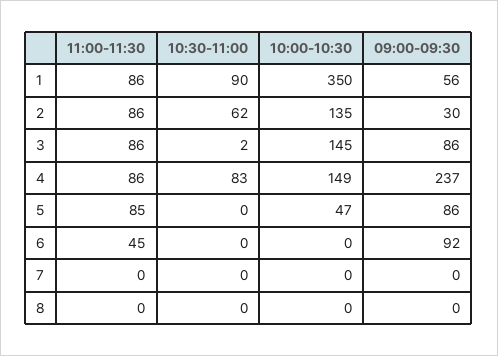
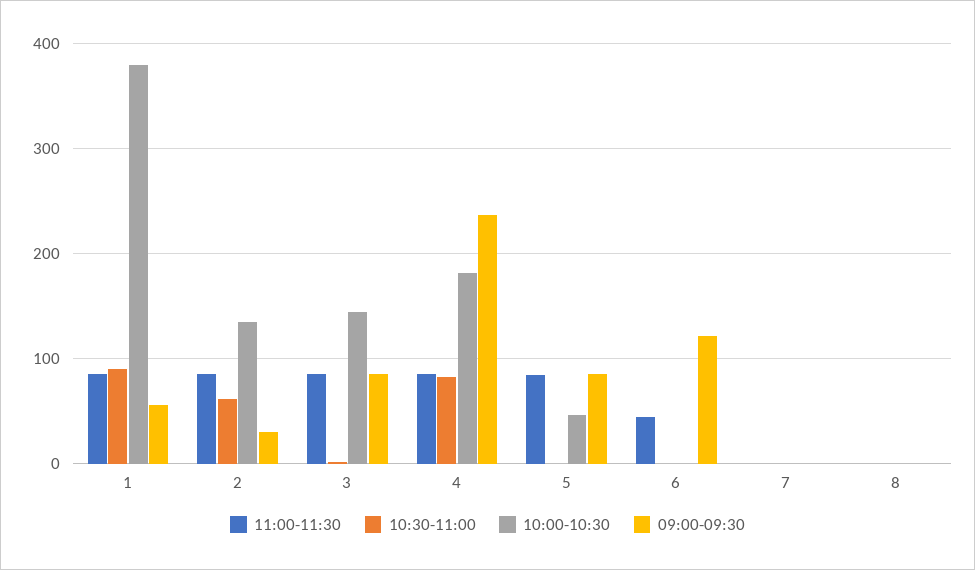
  {
    "11:00-11:30": {
      "1": 86,
      "2": 86,
      "3": 86,
      "4": 86,
      "5": 85,
      "6": 45,
      "7": 0,
      "8": 0
    },
    "10:30-11:00": {
      "1": 90,
      "2": 62,
      "3": 2,
      "4": 83,
      "5": 0,
      "6": 0,
      "7": 0,
      "8": 0
    },
    "10:00-10:30": {
-     "1": 350,
+     "1": 380,
      "2": 135,
      "3": 145,
-     "4": 149,
+     "4": 180,
      "5": 47,
      "6": 0,
      "7": 0,
      "8": 0
    },
    "09:00-09:30": {
      "1": 56,
      "2": 30,
      "3": 86,
      "4": 237,
      "5": 86,
-     "6": 92,
+     "6": 120,
      "7": 0,
      "8": 0
    }
  }

